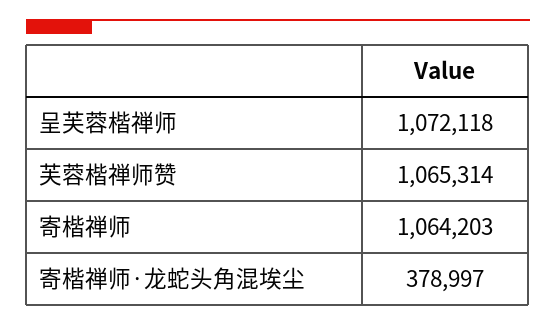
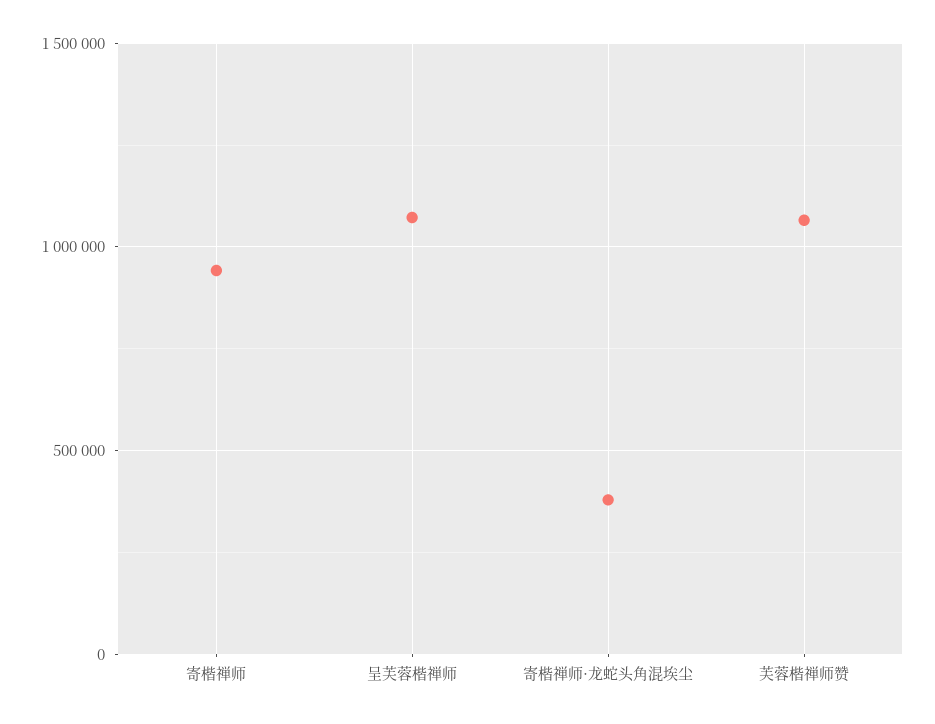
  {
    "呈芙蓉楷禅师": 1072118,
    "芙蓉楷禅师赞": 1065314,
-   "寄楷禅师": 1064203,
+   "寄楷禅师": 950000,
    "寄楷禅师·龙蛇头角混埃尘": 378997
  }

